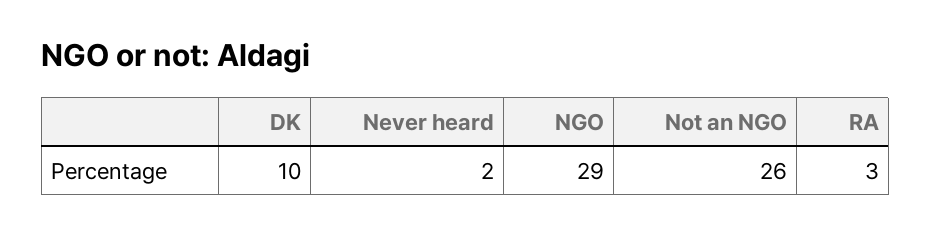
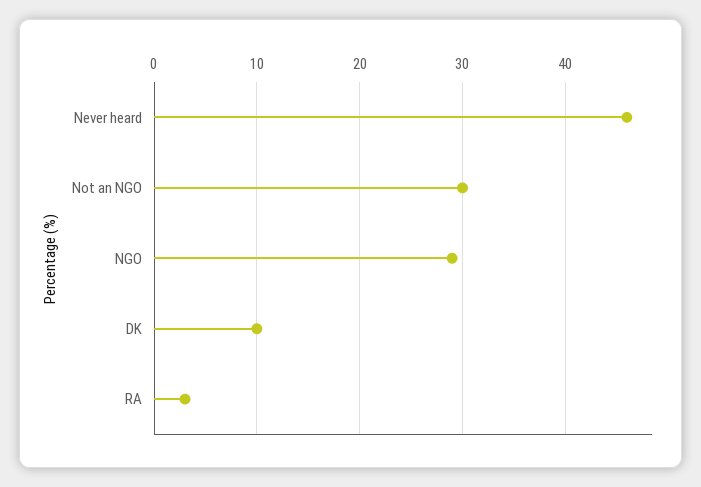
  {
    "DK": 10,
-   "Never heard": 2,
+   "Never heard": 46,
    "NGO": 29,
-   "Not an NGO": 26,
+   "Not an NGO": 30,
    "RA": 3
  }

